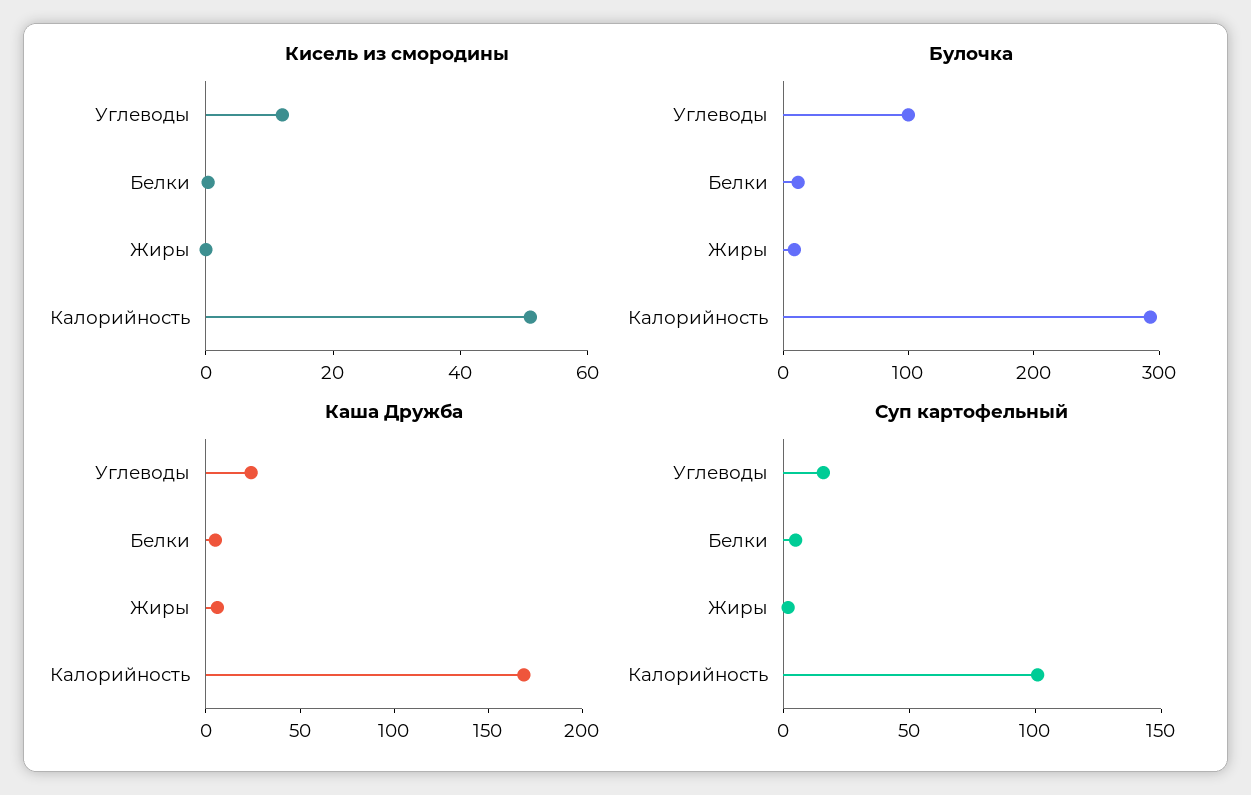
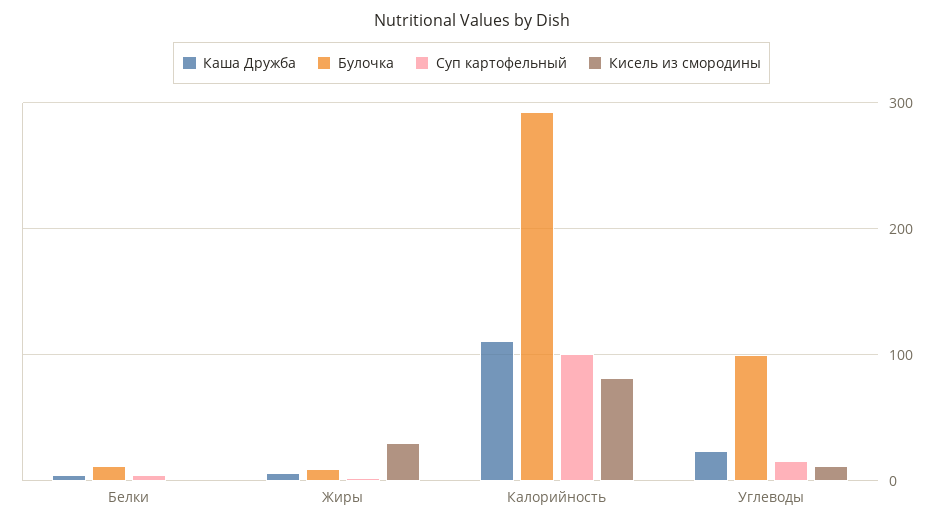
  {
    "Кисель из смородины": {
      "Углеводы": 10,
      "Белки": 0,
-     "Жиры": 0,
+     "Жиры": 30,
-     "Калорийность": 50
+     "Калорийность": 80
    },
    "Булочка": {
      "Углеводы": 100,
      "Белки": 10,
      "Жиры": 10,
      "Калорийность": 290
    },
    "Каша Дружба": {
      "Углеводы": 20,
      "Белки": 10,
      "Жиры": 10,
-     "Калорийность": 170
+     "Калорийность": 110
    },
    "Суп картофельный": {
      "Углеводы": 20,
      "Белки": 10,
      "Жиры": 0,
      "Калорийность": 100
    }
  }

